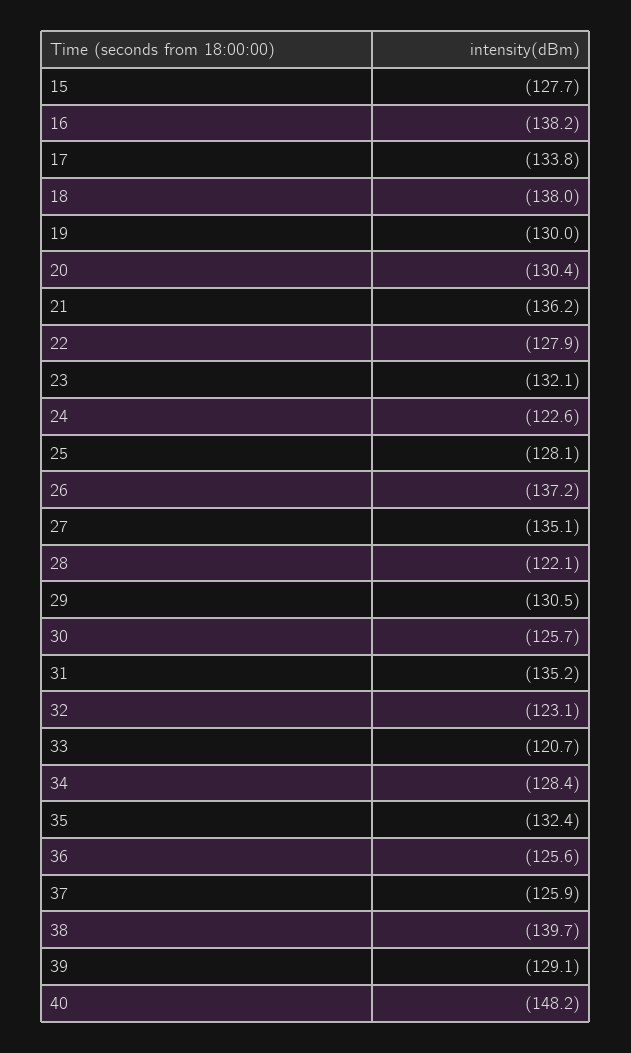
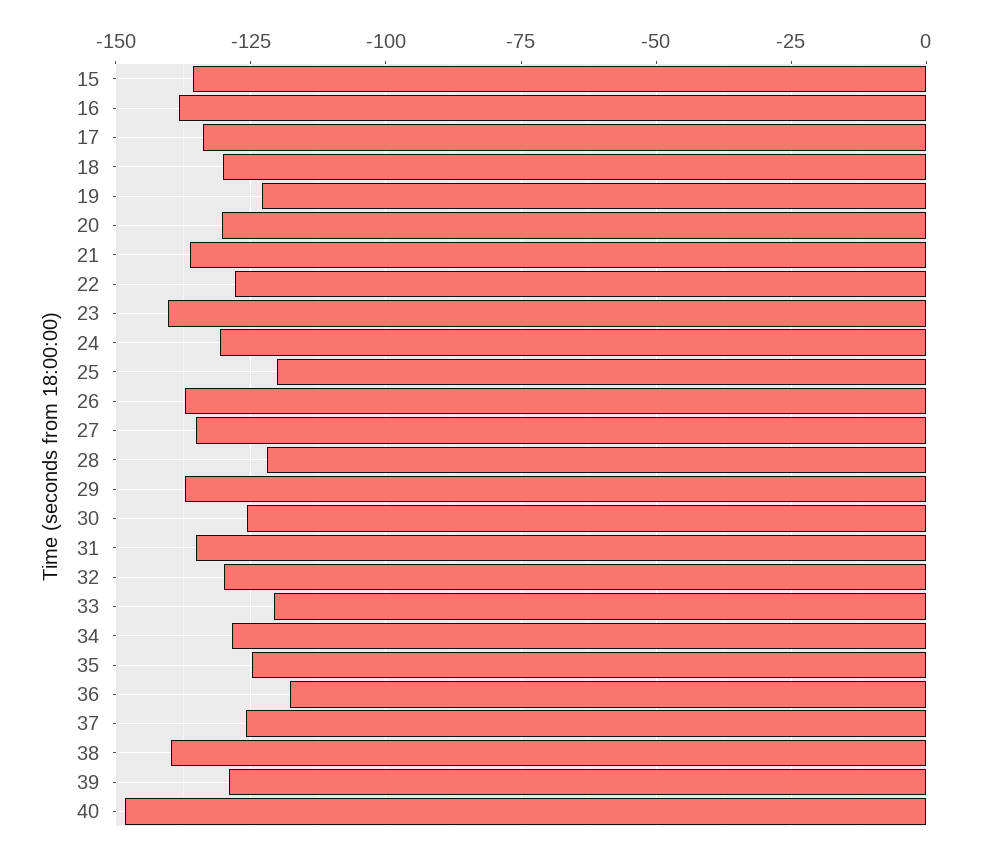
  {
-   "15": -127.7,
+   "15": -135,
    "16": -138.2,
    "17": -133.8,
-   "18": -138,
+   "18": -130,
-   "19": -130,
+   "19": -122.5,
    "20": -130.4,
    "21": -136.2,
    "22": -127.9,
-   "23": -132.1,
+   "23": -140,
-   "24": -122.6,
+   "24": -130,
-   "25": -128.1,
+   "25": -120,
    "26": -137.2,
    "27": -135.1,
    "28": -122.1,
-   "29": -130.5,
+   "29": -137.5,
    "30": -125.7,
    "31": -135.2,
-   "32": -123.1,
+   "32": -130,
    "33": -120.7,
    "34": -128.4,
-   "35": -132.4,
+   "35": -125,
-   "36": -125.6,
+   "36": -117.5,
    "37": -125.9,
    "38": -139.7,
    "39": -129.1,
    "40": -148.2
  }

